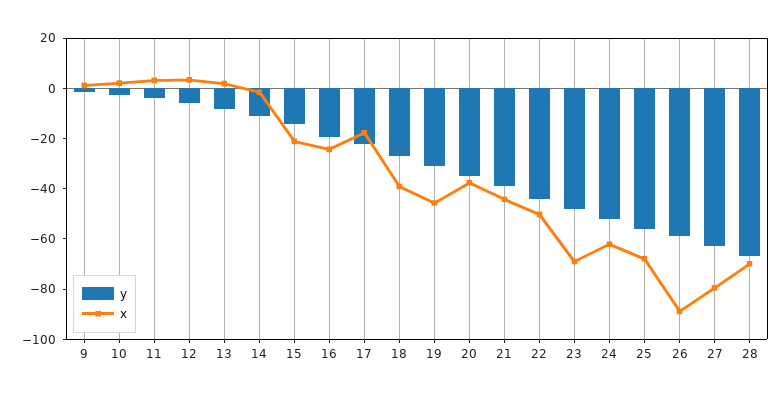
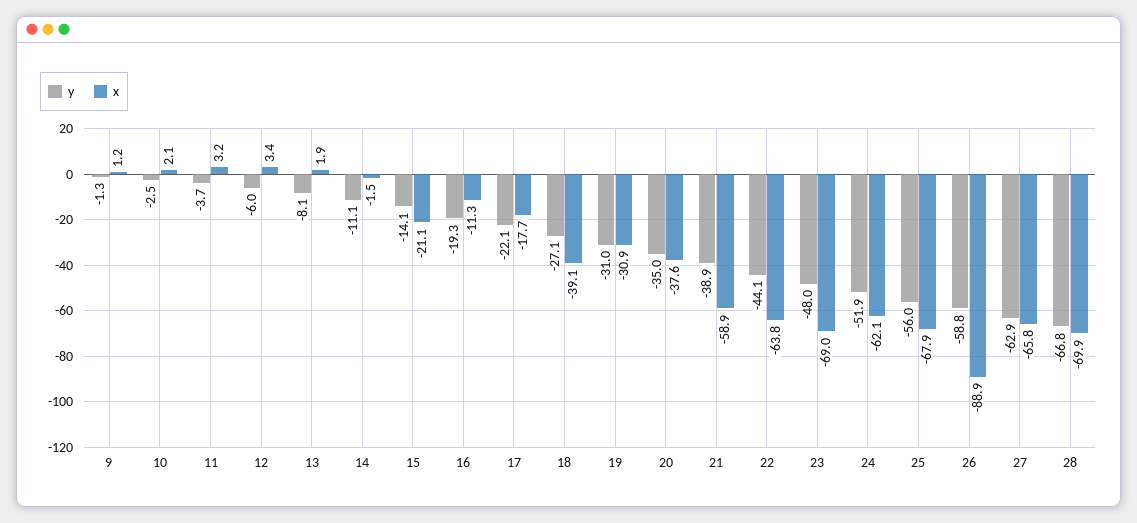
  {
    "y": {
      "9": -1.3,
      "10": -2.5,
      "11": -3.7,
      "12": -6,
      "13": -8.1,
      "14": -11.1,
      "15": -14.1,
      "16": -19.3,
      "17": -22.1,
      "18": -27.1,
      "19": -31,
      "20": -35,
      "21": -38.9,
      "22": -44.1,
      "23": -48,
      "24": -51.9,
      "25": -56,
      "26": -58.8,
      "27": -62.9,
      "28": -66.8
    },
    "x": {
      "9": 1.2,
      "10": 2.1,
      "11": 3.2,
      "12": 3.4,
      "13": 1.9,
      "14": -1.5,
      "15": -21.1,
-     "16": -25,
+     "16": -11.3,
      "17": -17.7,
      "18": -39.1,
-     "19": -45,
+     "19": -30.9,
      "20": -37.6,
-     "21": -45,
+     "21": -58.9,
-     "22": -50,
+     "22": -63.8,
      "23": -69,
      "24": -62.1,
      "25": -67.9,
      "26": -88.9,
-     "27": -80,
+     "27": -65.8,
      "28": -69.9
    }
  }

